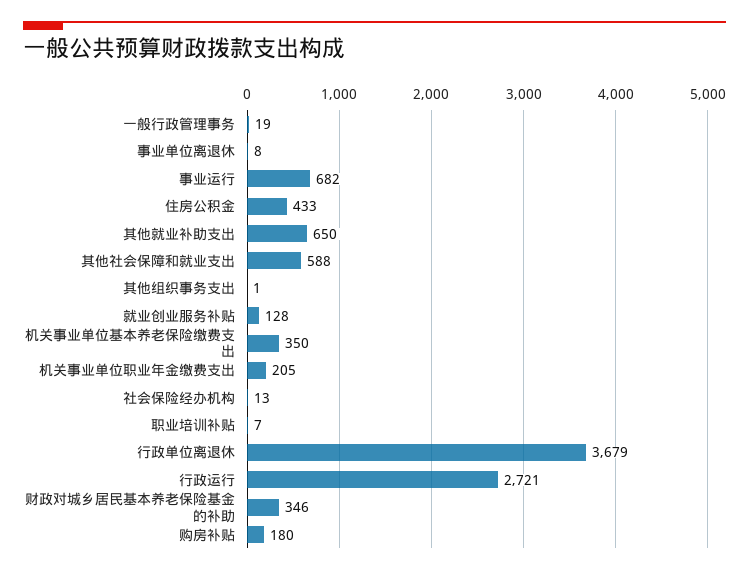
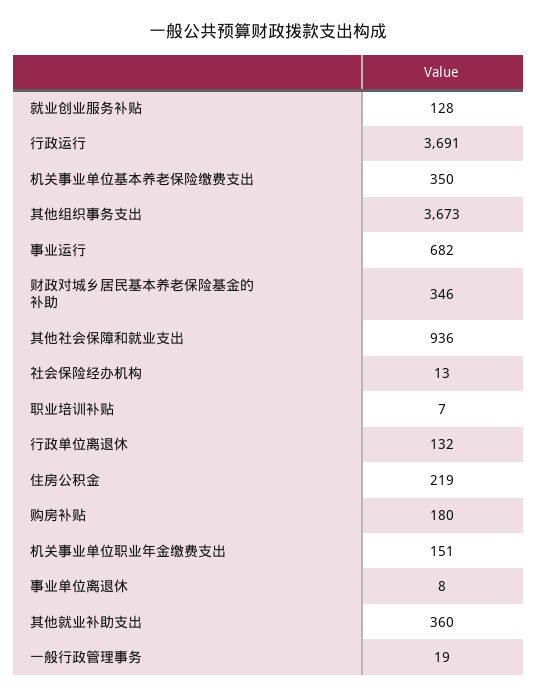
  {
    "一般行政管理事务": 19,
    "事业单位离退休": 8,
    "事业运行": 682,
-   "住房公积金": 433,
+   "住房公积金": 219,
-   "其他就业补助支出": 650,
+   "其他就业补助支出": 360,
-   "其他社会保障和就业支出": 588,
+   "其他社会保障和就业支出": 936,
-   "其他组织事务支出": 1,
+   "其他组织事务支出": 3673,
    "就业创业服务补贴": 128,
    "机关事业单位基本养老保险缴费支出": 350,
-   "机关事业单位职业年金缴费支出": 205,
+   "机关事业单位职业年金缴费支出": 151,
    "社会保险经办机构": 13,
    "职业培训补贴": 7,
-   "行政单位离退休": 3679,
+   "行政单位离退休": 132,
-   "行政运行": 2721,
+   "行政运行": 3691,
    "财政对城乡居民基本养老保险基金的补助": 346,
    "购房补贴": 180
  }

